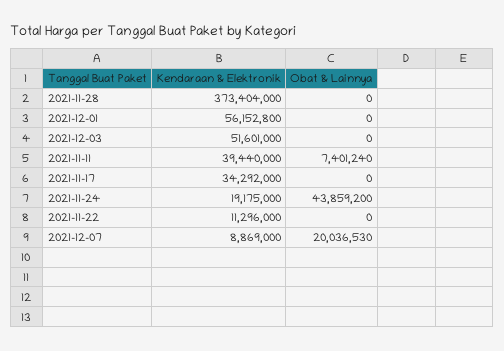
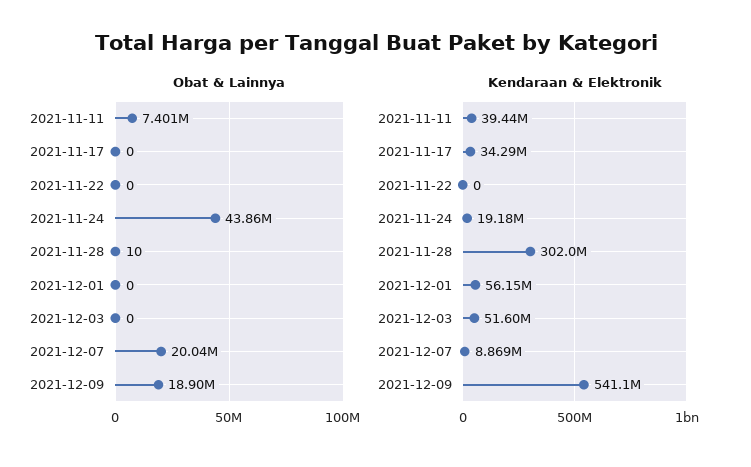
  {
    "Kendaraan & Elektronik": {
-     "2021-11-28": 373404000,
+     "2021-11-28": 302000000,
      "2021-12-01": 56152800,
      "2021-12-03": 51601000,
      "2021-11-11": 39440000,
      "2021-11-17": 34292000,
      "2021-11-24": 19175000,
-     "2021-11-22": 11296000,
+     "2021-11-22": 0,
-     "2021-12-07": 8869000
+     "2021-12-07": 8869000,
+     "2021-12-09": 541100000
    },
    "Obat & Lainnya": {
-     "2021-11-28": 0,
+     "2021-11-28": 10,
      "2021-12-01": 0,
      "2021-12-03": 0,
      "2021-11-11": 7401240,
      "2021-11-17": 0,
      "2021-11-24": 43859200,
      "2021-11-22": 0,
-     "2021-12-07": 20036530
+     "2021-12-07": 20036530,
+     "2021-12-09": 18900000
    }
  }

